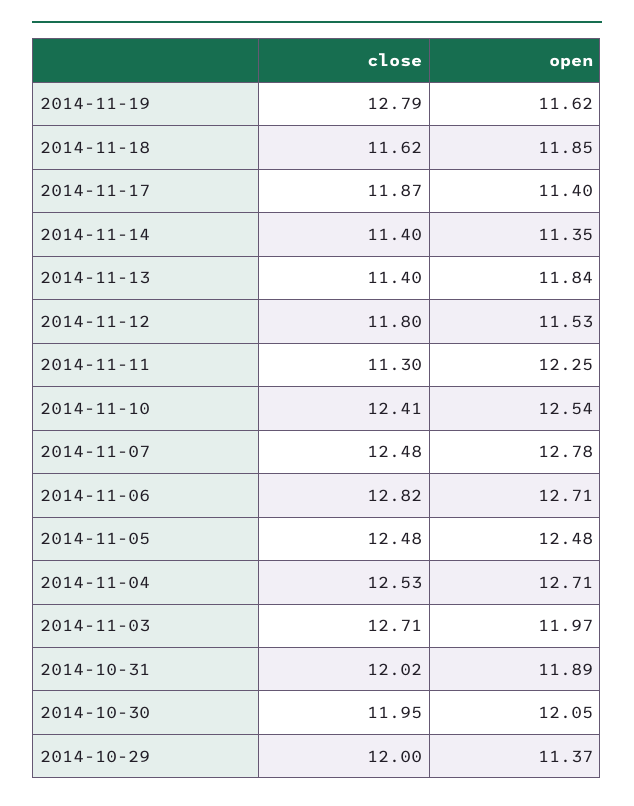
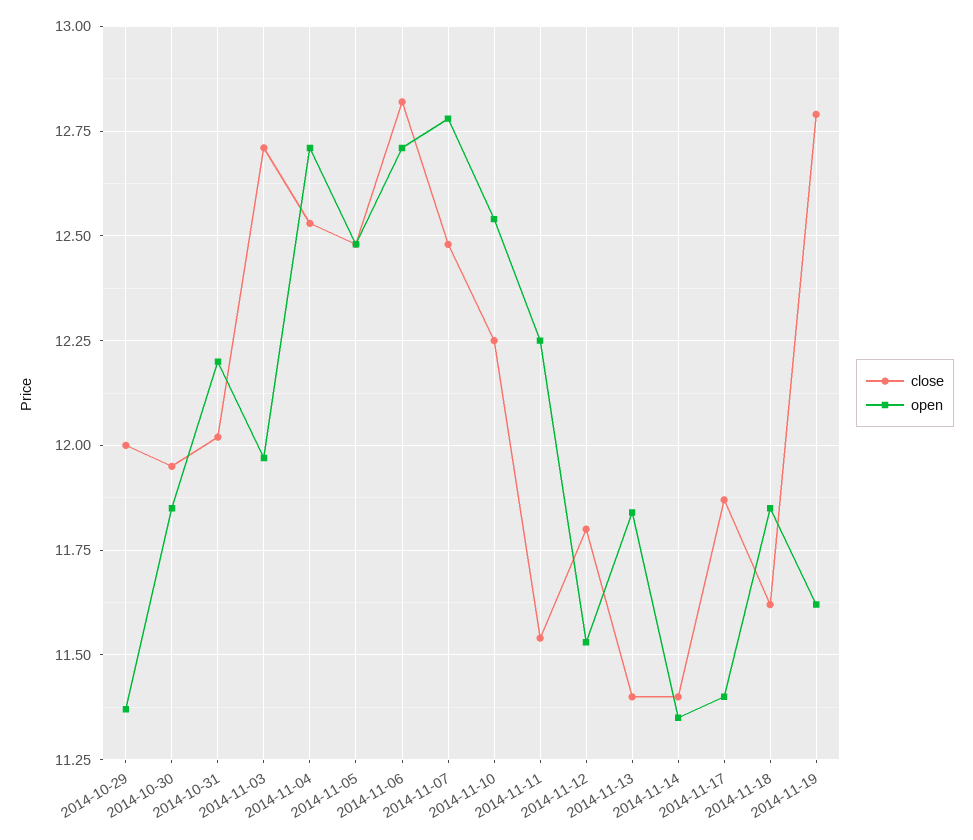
  {
    "close": {
      "2014-11-19": 12.79,
      "2014-11-18": 11.62,
      "2014-11-17": 11.87,
      "2014-11-14": 11.4,
      "2014-11-13": 11.4,
      "2014-11-12": 11.8,
-     "2014-11-11": 11.3,
+     "2014-11-11": 11.55,
-     "2014-11-10": 12.41,
+     "2014-11-10": 12.25,
      "2014-11-07": 12.48,
      "2014-11-06": 12.82,
      "2014-11-05": 12.48,
      "2014-11-04": 12.53,
      "2014-11-03": 12.71,
      "2014-10-31": 12.02,
      "2014-10-30": 11.95,
      "2014-10-29": 12
    },
    "open": {
      "2014-11-19": 11.62,
      "2014-11-18": 11.85,
      "2014-11-17": 11.4,
      "2014-11-14": 11.35,
      "2014-11-13": 11.84,
      "2014-11-12": 11.53,
      "2014-11-11": 12.25,
      "2014-11-10": 12.54,
      "2014-11-07": 12.78,
      "2014-11-06": 12.71,
      "2014-11-05": 12.48,
      "2014-11-04": 12.71,
      "2014-11-03": 11.97,
-     "2014-10-31": 11.89,
+     "2014-10-31": 12.2,
-     "2014-10-30": 12.05,
+     "2014-10-30": 11.85,
      "2014-10-29": 11.37
    }
  }

